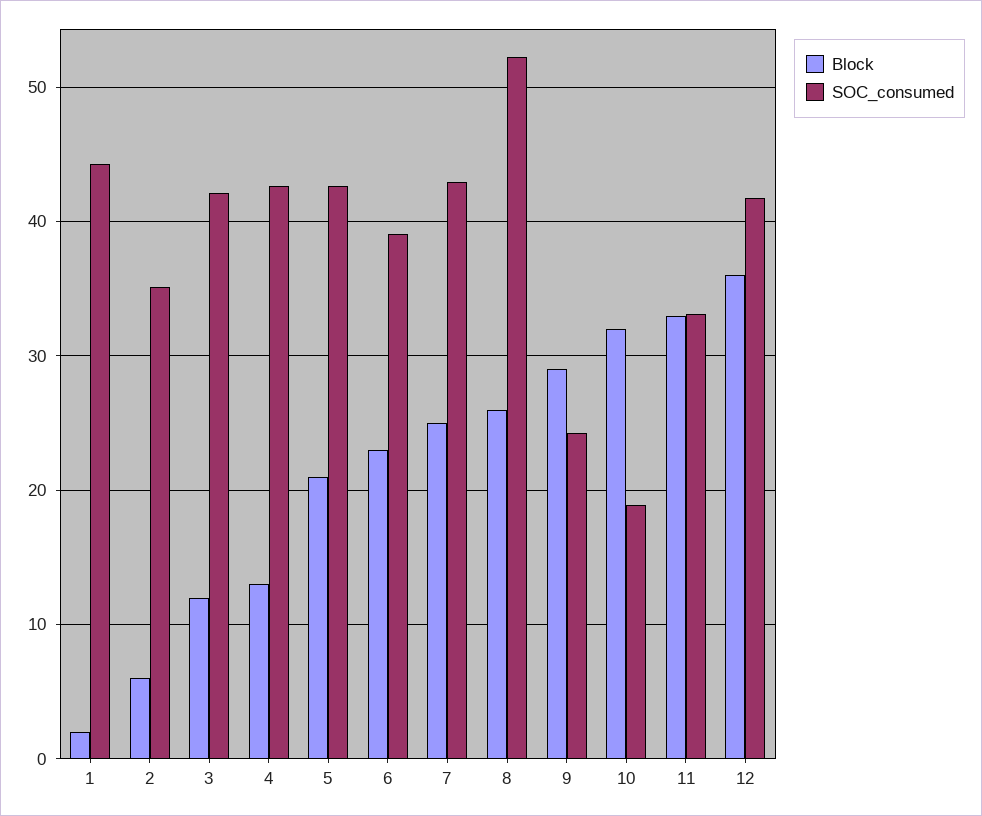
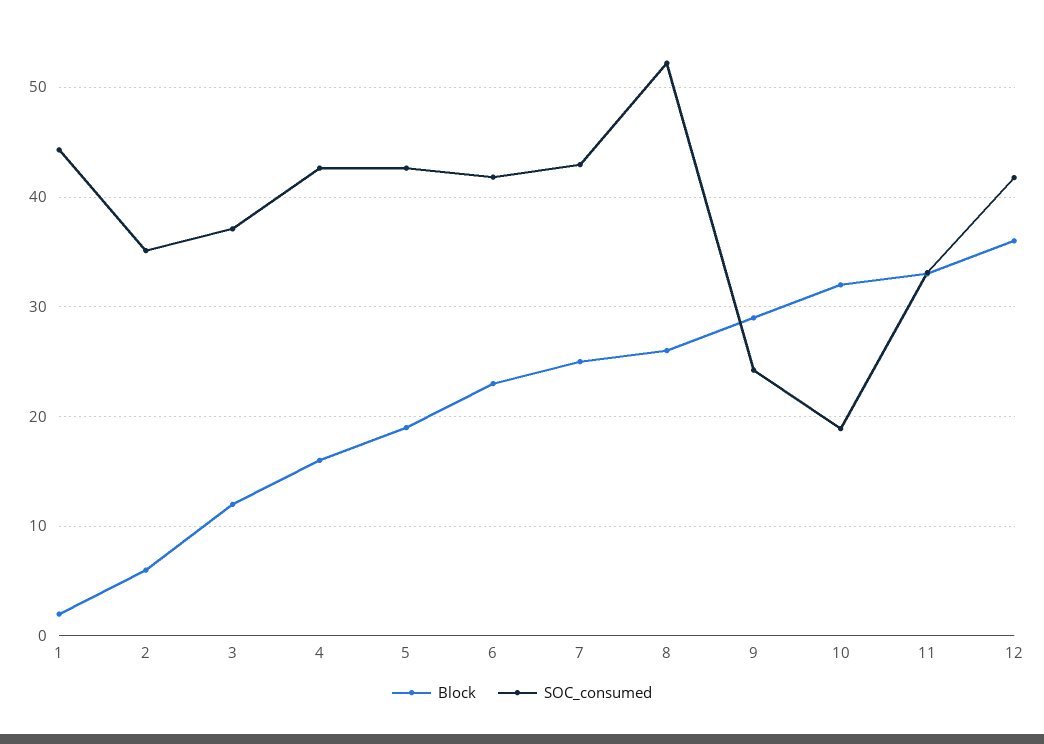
  {
    "Block": {
      "1": 2,
      "2": 6,
      "3": 12,
-     "4": 13,
+     "4": 16,
-     "5": 21,
+     "5": 19,
      "6": 23,
      "7": 25,
      "8": 26,
      "9": 29,
      "10": 32,
      "11": 33,
      "12": 36
    },
    "SOC_consumed": {
      "1": 44,
      "2": 35,
-     "3": 42,
+     "3": 37,
      "4": 43,
      "5": 43,
-     "6": 39,
+     "6": 42,
      "7": 43,
      "8": 52,
      "9": 24,
      "10": 19,
      "11": 33,
      "12": 42
    }
  }

